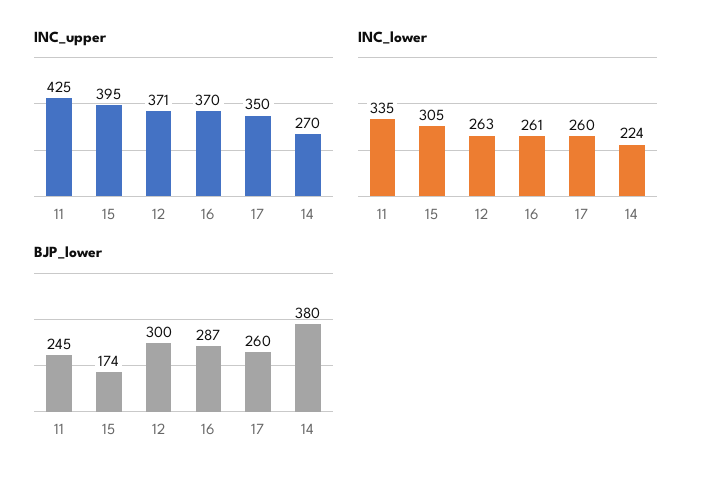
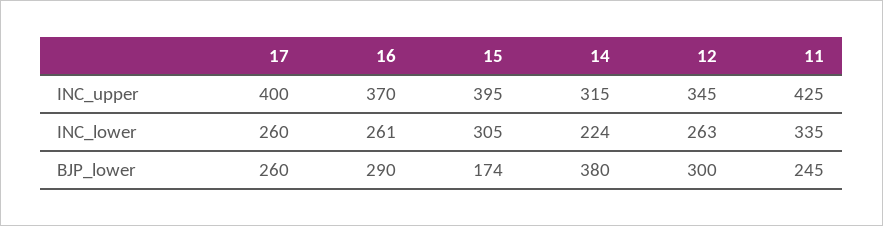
  {
    "INC_upper": {
      "11": 425,
      "15": 395,
-     "12": 371,
+     "12": 345,
      "16": 370,
-     "17": 350,
+     "17": 400,
-     "14": 270
+     "14": 315
    },
    "INC_lower": {
      "11": 335,
      "15": 305,
      "12": 263,
      "16": 261,
      "17": 260,
      "14": 224
    },
    "BJP_lower": {
      "11": 245,
      "15": 174,
      "12": 300,
-     "16": 287,
+     "16": 290,
      "17": 260,
      "14": 380
    }
  }

